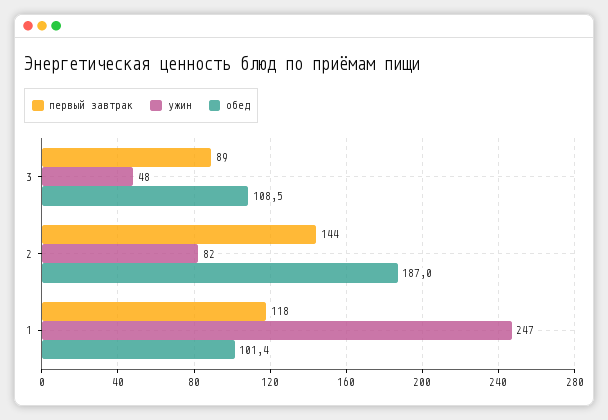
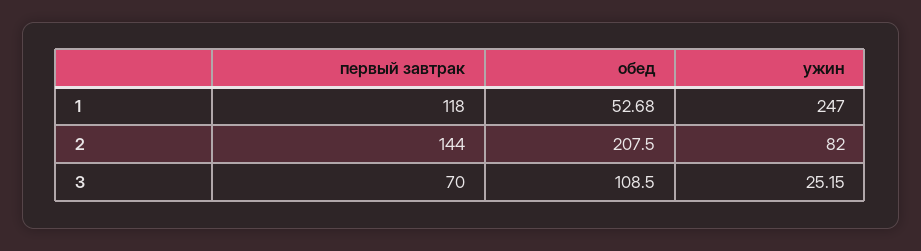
  {
    "первый завтрак": {
-     "3": 89,
+     "3": 70,
      "2": 144,
      "1": 118
    },
    "ужин": {
-     "3": 48,
+     "3": 25.15,
      "2": 82,
      "1": 247
    },
    "обед": {
      "3": 108.5,
-     "2": 187,
+     "2": 207.5,
-     "1": 101.4
+     "1": 52.68
    }
  }

